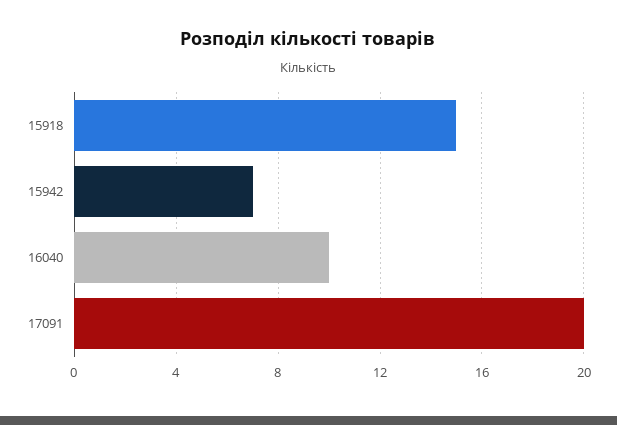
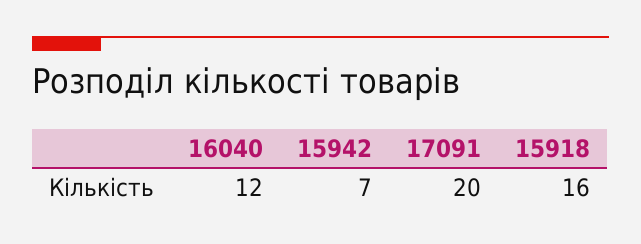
  {
-   "15918": 15,
+   "15918": 16,
    "15942": 7,
-   "16040": 10,
+   "16040": 12,
    "17091": 20
  }

